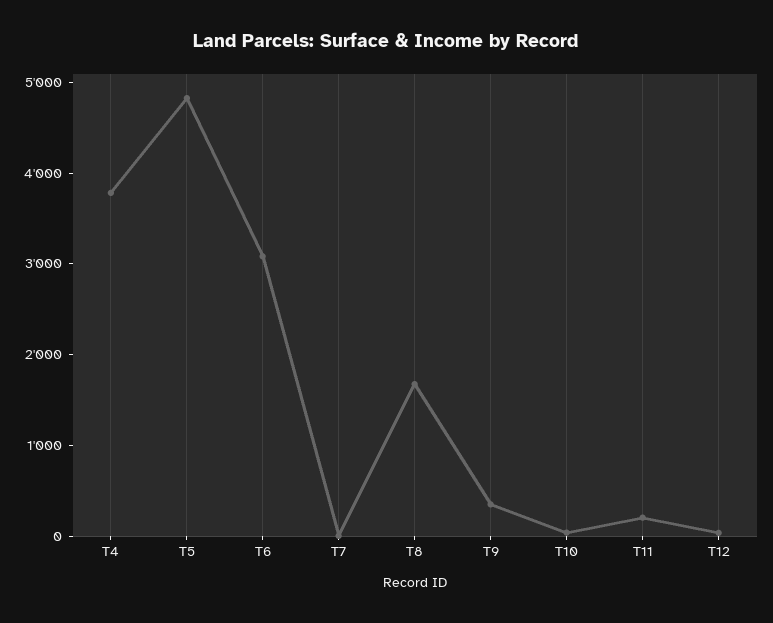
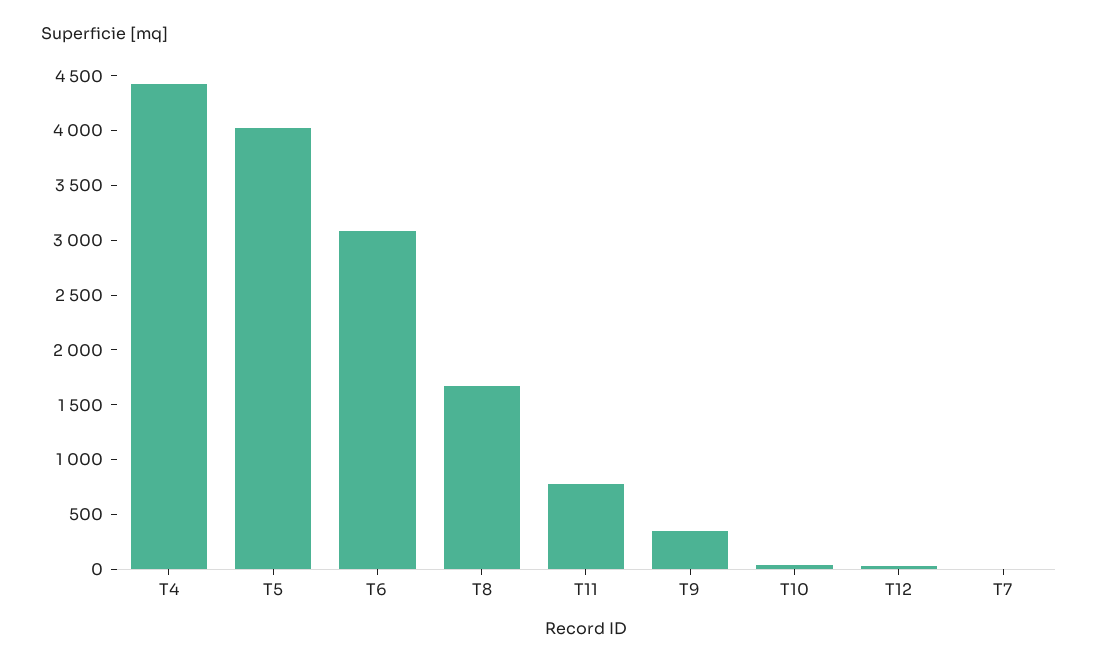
  {
-   "T4": 3800,
+   "T4": 4400,
-   "T5": 4800,
+   "T5": 4000,
    "T6": 3100,
    "T7": 0,
    "T8": 1700,
    "T9": 300,
    "T10": 0,
-   "T11": 200,
+   "T11": 800,
    "T12": 0
  }

